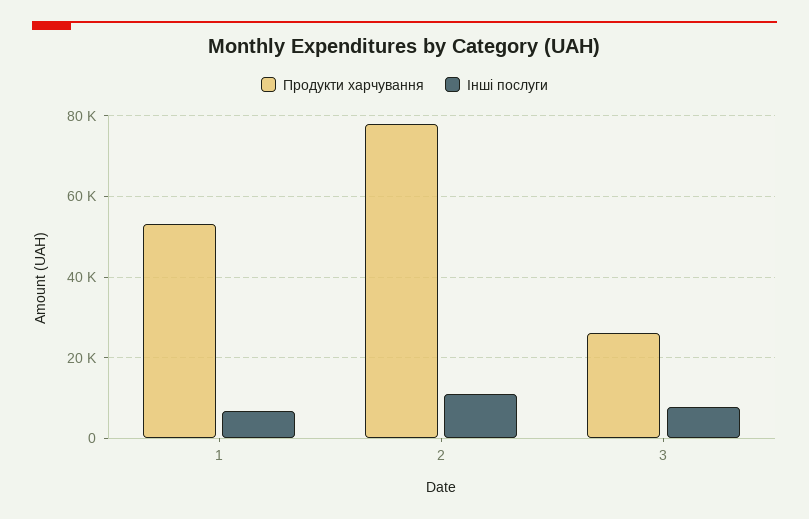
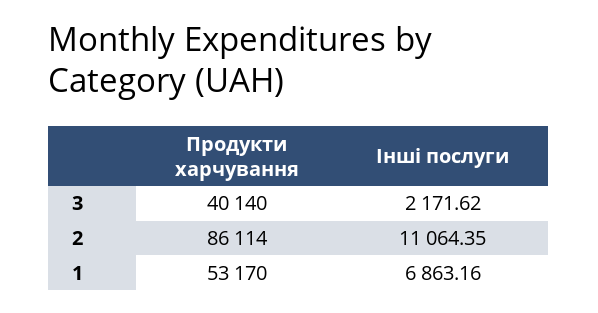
  {
    "Продукти харчування": {
      "1": 53170,
-     "2": 78000,
+     "2": 86114,
-     "3": 26000
+     "3": 40140
    },
    "Інші послуги": {
      "1": 6863.16,
      "2": 11064.35,
-     "3": 8000
+     "3": 2171.62
    }
  }

